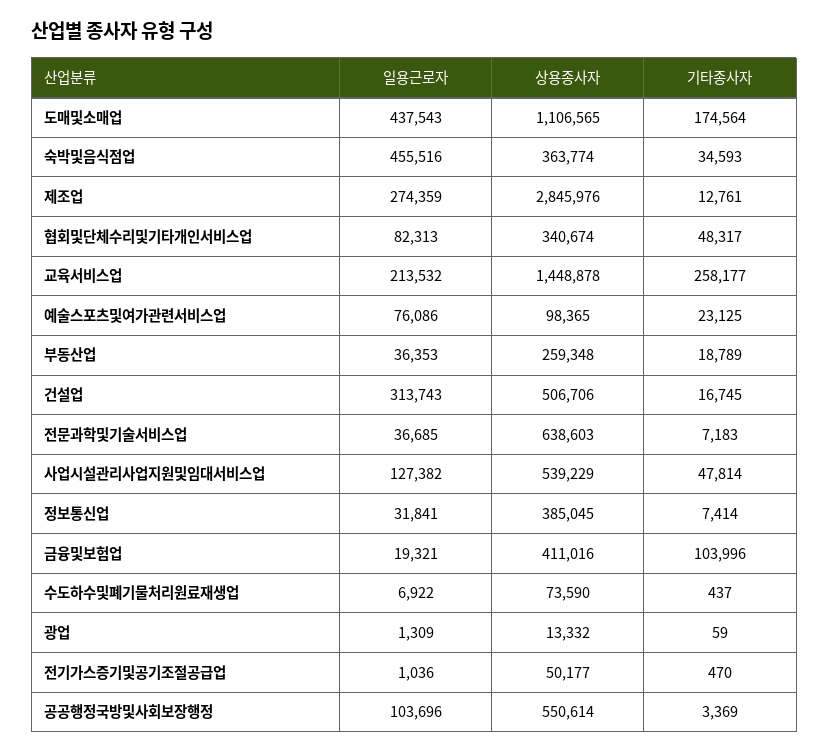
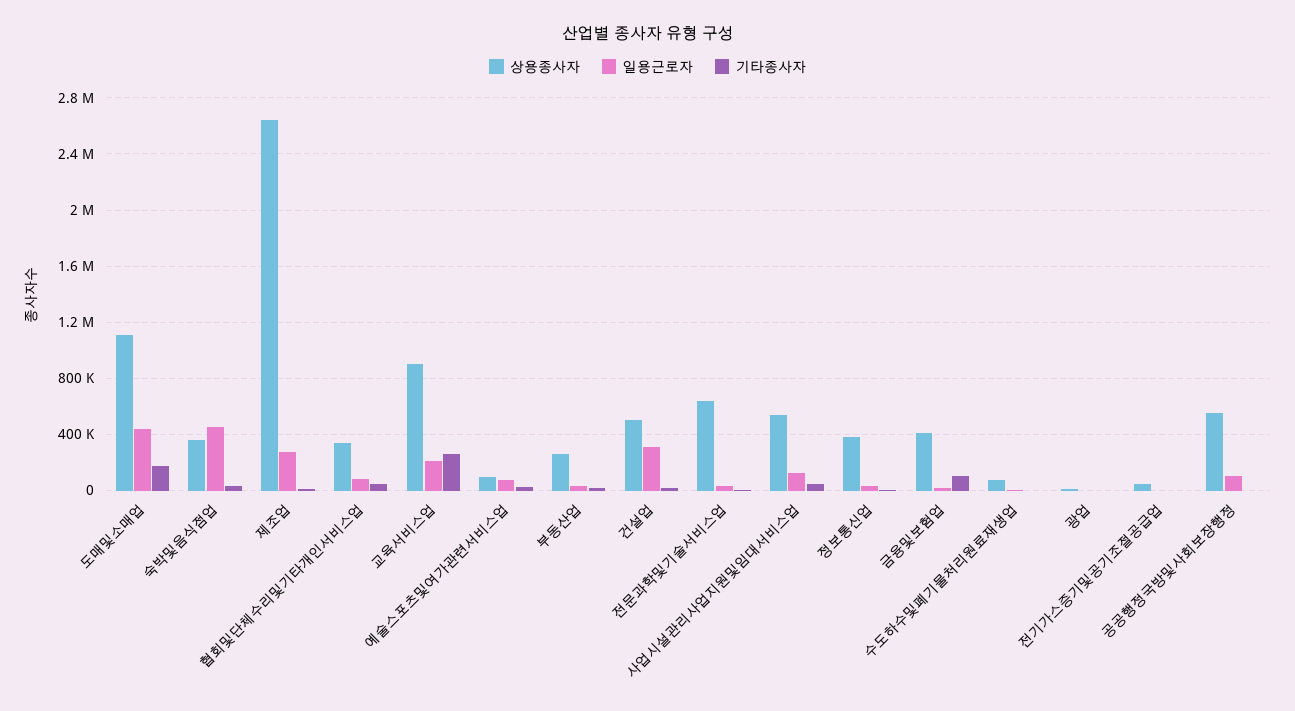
  {
    "일용근로자": {
      "도매및소매업": 437543,
      "숙박및음식점업": 455516,
      "제조업": 274359,
      "협회및단체수리및기타개인서비스업": 82313,
      "교육서비스업": 213532,
      "예술스포츠및여가관련서비스업": 76086,
      "부동산업": 36353,
      "건설업": 313743,
      "전문과학및기술서비스업": 36685,
      "사업시설관리사업지원및임대서비스업": 127382,
      "정보통신업": 31841,
      "금융및보험업": 19321,
      "수도하수및폐기물처리원료재생업": 6922,
      "광업": 1309,
      "전기가스증기및공기조절공급업": 1036,
      "공공행정국방및사회보장행정": 103696
    },
    "상용종사자": {
      "도매및소매업": 1106565,
      "숙박및음식점업": 363774,
-     "제조업": 2845976,
+     "제조업": 2650000,
      "협회및단체수리및기타개인서비스업": 340674,
-     "교육서비스업": 1448878,
+     "교육서비스업": 900000,
      "예술스포츠및여가관련서비스업": 98365,
      "부동산업": 259348,
      "건설업": 506706,
      "전문과학및기술서비스업": 638603,
      "사업시설관리사업지원및임대서비스업": 539229,
      "정보통신업": 385045,
      "금융및보험업": 411016,
      "수도하수및폐기물처리원료재생업": 73590,
      "광업": 13332,
      "전기가스증기및공기조절공급업": 50177,
      "공공행정국방및사회보장행정": 550614
    },
    "기타종사자": {
      "도매및소매업": 174564,
      "숙박및음식점업": 34593,
      "제조업": 12761,
      "협회및단체수리및기타개인서비스업": 48317,
      "교육서비스업": 258177,
      "예술스포츠및여가관련서비스업": 23125,
      "부동산업": 18789,
      "건설업": 16745,
      "전문과학및기술서비스업": 7183,
      "사업시설관리사업지원및임대서비스업": 47814,
      "정보통신업": 7414,
      "금융및보험업": 103996,
      "수도하수및폐기물처리원료재생업": 437,
      "광업": 59,
      "전기가스증기및공기조절공급업": 470,
      "공공행정국방및사회보장행정": 3369
    }
  }

